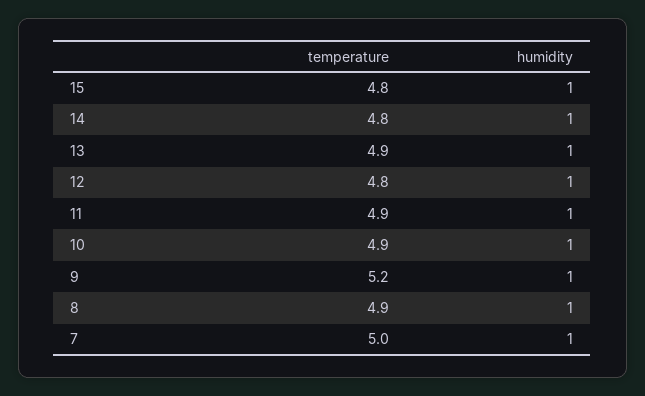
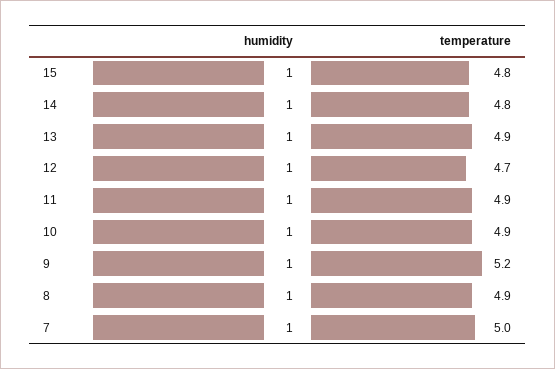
  {
    "temperature": {
      "15": 4.8,
      "14": 4.8,
      "13": 4.9,
-     "12": 4.8,
+     "12": 4.7,
      "11": 4.9,
      "10": 4.9,
      "9": 5.2,
      "8": 4.9,
      "7": 5
    },
    "humidity": {
      "15": 1,
      "14": 1,
      "13": 1,
      "12": 1,
      "11": 1,
      "10": 1,
      "9": 1,
      "8": 1,
      "7": 1
    }
  }

